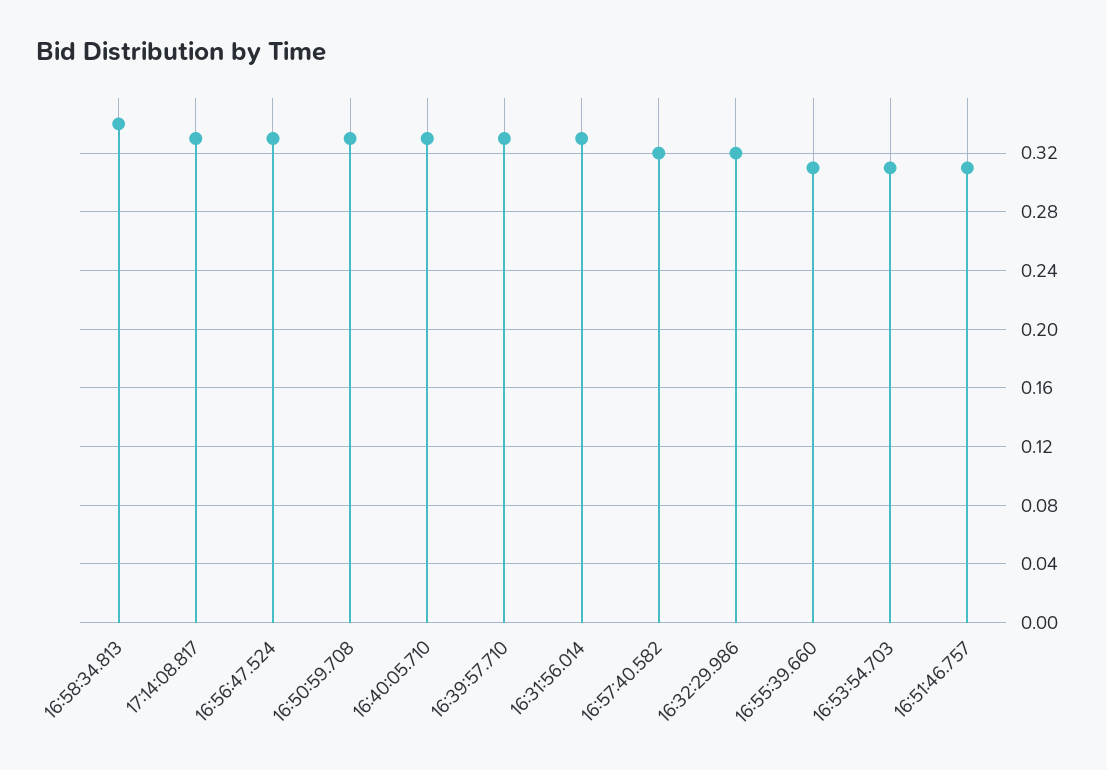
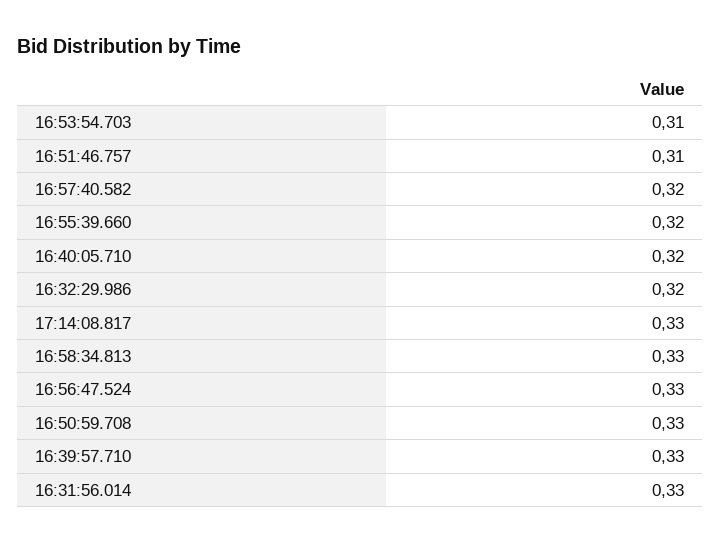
  {
-   "16:58:34.813": 0.34,
+   "16:58:34.813": 0.33,
    "17:14:08.817": 0.33,
    "16:56:47.524": 0.33,
    "16:50:59.708": 0.33,
-   "16:40:05.710": 0.33,
+   "16:40:05.710": 0.32,
    "16:39:57.710": 0.33,
    "16:31:56.014": 0.33,
    "16:57:40.582": 0.32,
    "16:32:29.986": 0.32,
-   "16:55:39.660": 0.31,
+   "16:55:39.660": 0.32,
    "16:53:54.703": 0.31,
    "16:51:46.757": 0.31
  }

